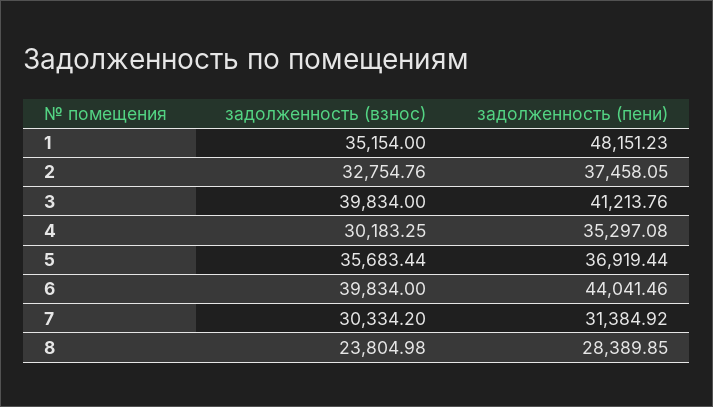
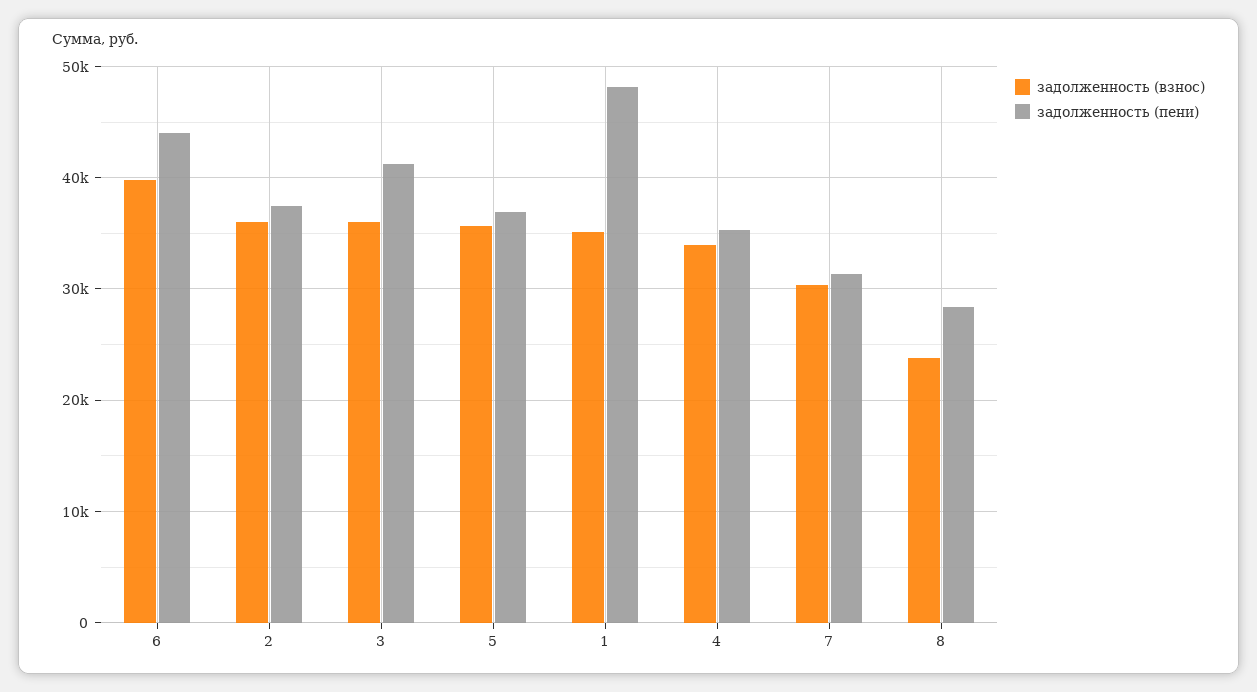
  {
    "задолженность (взнос)": {
      "1": 35154,
-     "2": 32754.76,
+     "2": 36000,
-     "3": 39834,
+     "3": 36000,
-     "4": 30183.25,
+     "4": 34000,
      "5": 35683.44,
      "6": 39834,
      "7": 30334.2,
      "8": 23804.98
    },
    "задолженность (пени)": {
      "1": 48151.23,
      "2": 37458.05,
      "3": 41213.76,
      "4": 35297.08,
      "5": 36919.44,
      "6": 44041.46,
      "7": 31384.92,
      "8": 28389.85
    }
  }

